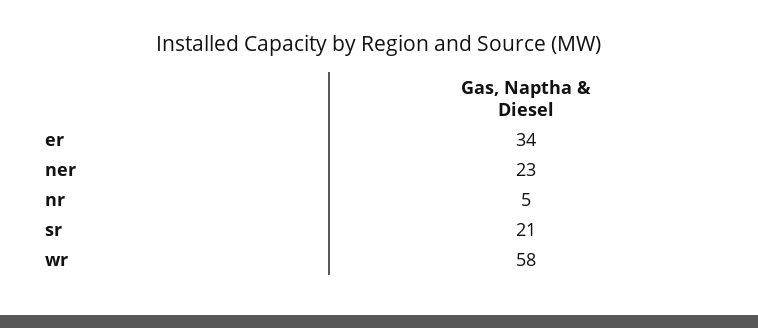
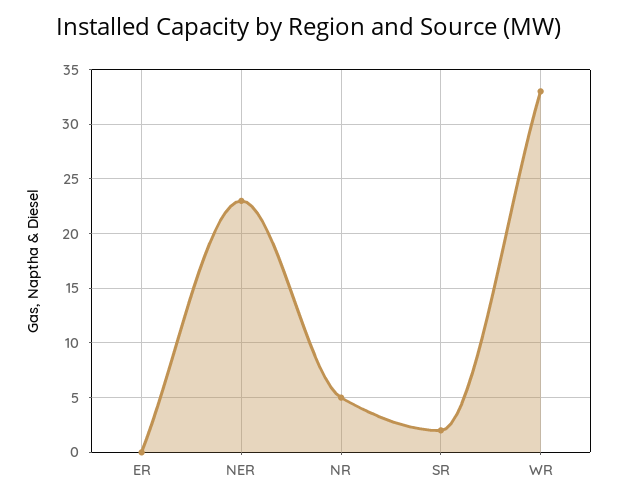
  {
-   "er": 34,
+   "er": 0,
    "ner": 23,
    "nr": 5,
-   "sr": 21,
+   "sr": 2,
-   "wr": 58
+   "wr": 33
  }

